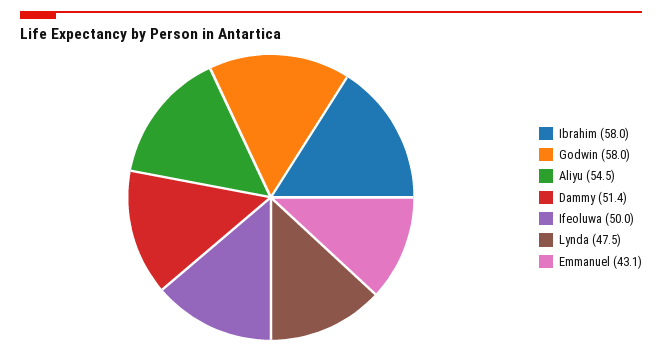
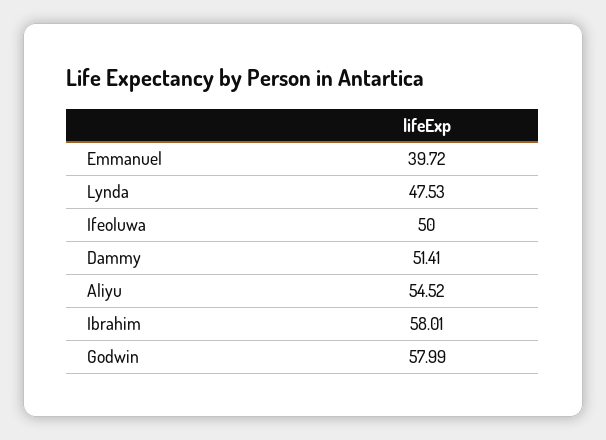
  {
    "Ibrahim": 58.01,
    "Godwin": 57.99,
    "Aliyu": 54.52,
    "Dammy": 51.41,
    "Ifeoluwa": 50,
    "Lynda": 47.53,
-   "Emmanuel": 43.1
+   "Emmanuel": 39.72
  }

